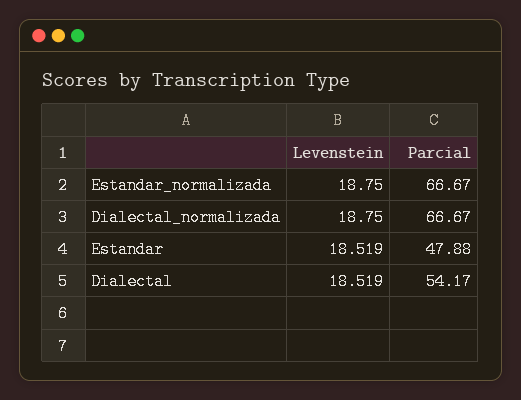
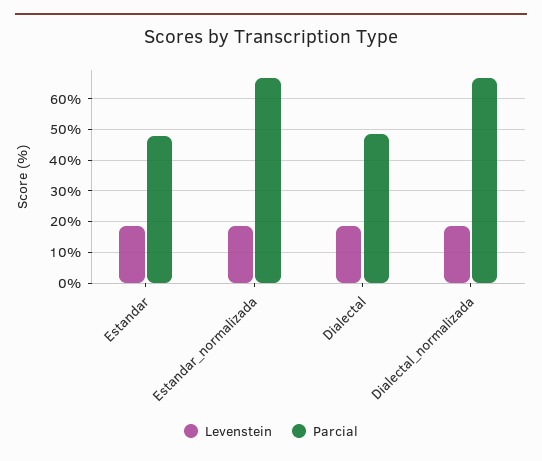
  {
    "Levenstein": {
      "Estandar_normalizada": 18.75,
      "Dialectal_normalizada": 18.75,
      "Estandar": 18.519,
      "Dialectal": 18.519
    },
    "Parcial": {
      "Estandar_normalizada": 66.67,
      "Dialectal_normalizada": 66.67,
      "Estandar": 47.88,
-     "Dialectal": 54.17
+     "Dialectal": 48
    }
  }

